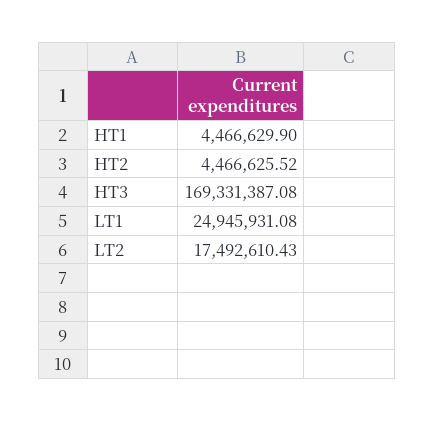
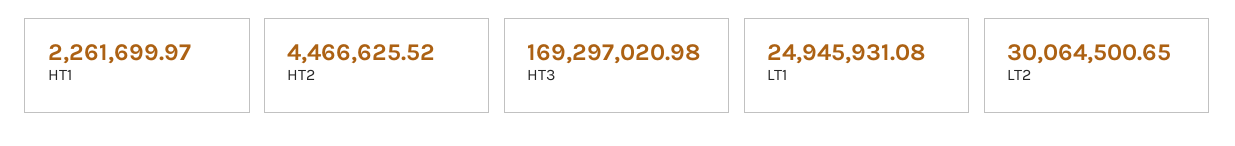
  {
-   "HT1": 4466629.9,
+   "HT1": 2261699.97,
    "HT2": 4466625.52,
-   "HT3": 169331387.08,
+   "HT3": 169297020.98,
    "LT1": 24945931.08,
-   "LT2": 17492610.43
+   "LT2": 30064500.65
  }

